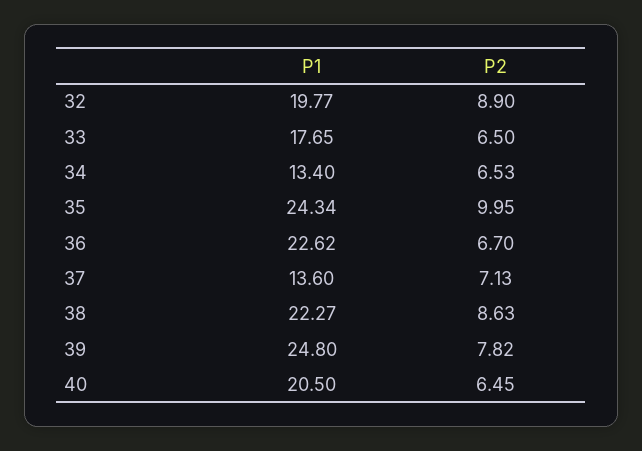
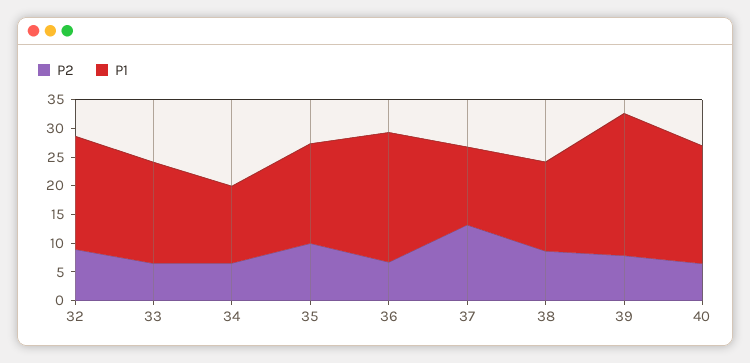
  {
    "P1": {
      "32": 19.77,
      "33": 17.65,
      "34": 13.4,
-     "35": 24.34,
+     "35": 17.5,
      "36": 22.62,
      "37": 13.6,
-     "38": 22.27,
+     "38": 15,
      "39": 24.8,
      "40": 20.5
    },
    "P2": {
      "32": 8.9,
      "33": 6.5,
      "34": 6.53,
      "35": 9.95,
      "36": 6.7,
-     "37": 7.13,
+     "37": 12.5,
      "38": 8.63,
      "39": 7.82,
      "40": 6.45
    }
  }

